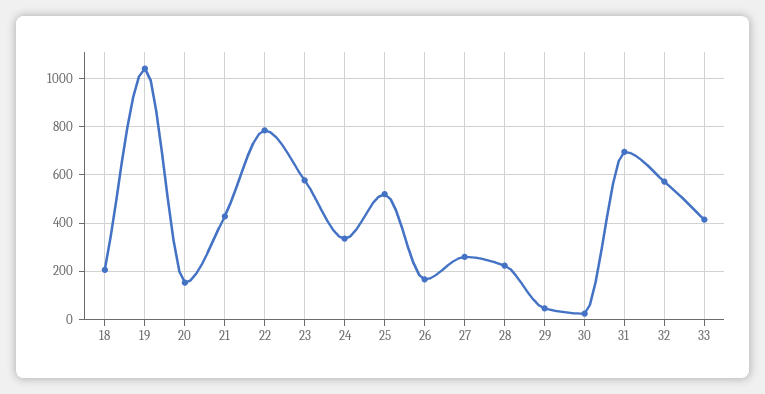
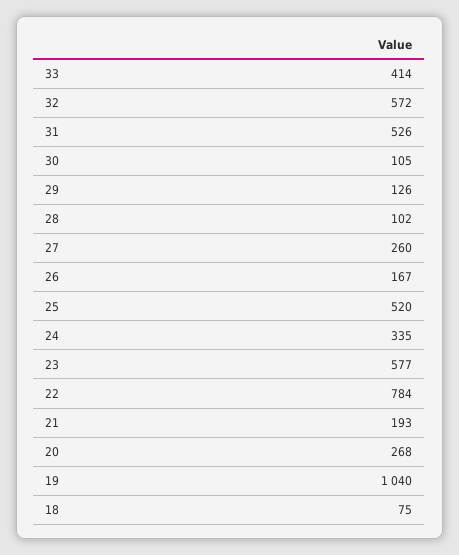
  {
-   "18": 200,
+   "18": 75,
    "19": 1040,
-   "20": 150,
+   "20": 268,
-   "21": 425,
+   "21": 193,
    "22": 784,
    "23": 577,
    "24": 335,
    "25": 520,
    "26": 167,
    "27": 260,
-   "28": 225,
+   "28": 102,
-   "29": 50,
+   "29": 126,
-   "30": 25,
+   "30": 105,
-   "31": 700,
+   "31": 526,
    "32": 572,
    "33": 414
  }

